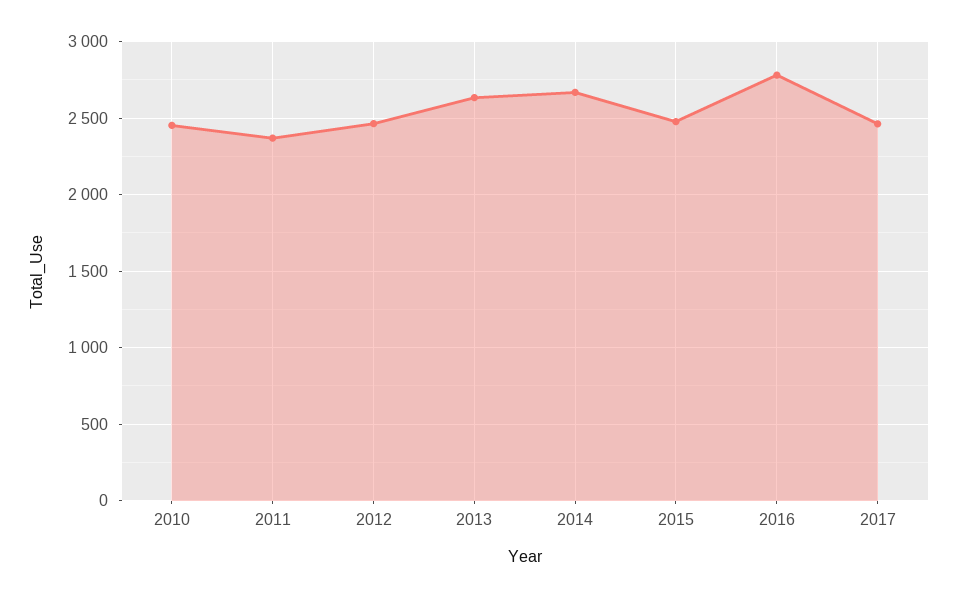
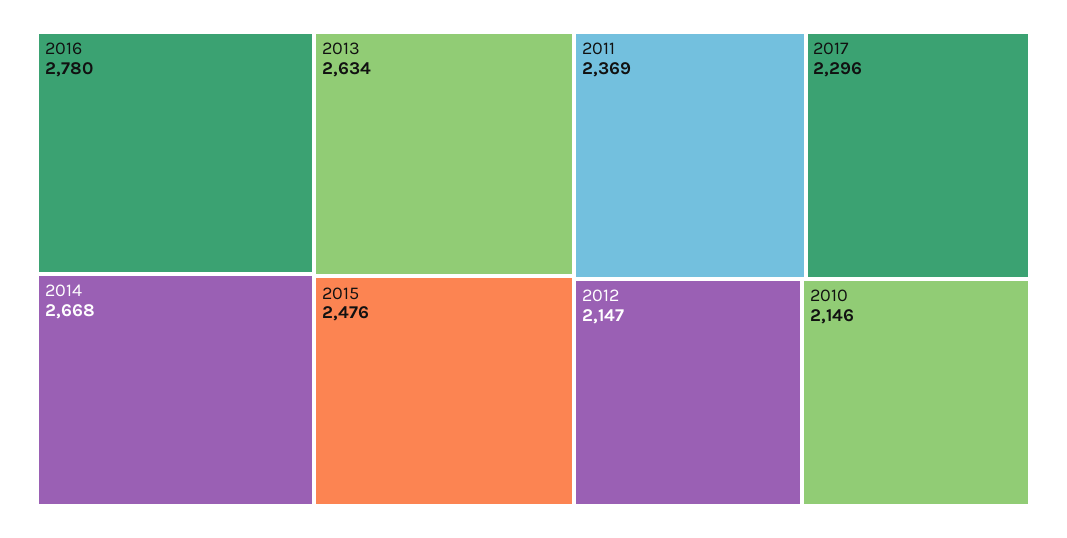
  {
-   "2010": 2450,
+   "2010": 2146,
    "2011": 2369,
-   "2012": 2450,
+   "2012": 2147,
    "2013": 2634,
    "2014": 2668,
    "2015": 2476,
    "2016": 2780,
-   "2017": 2450
+   "2017": 2296
  }

